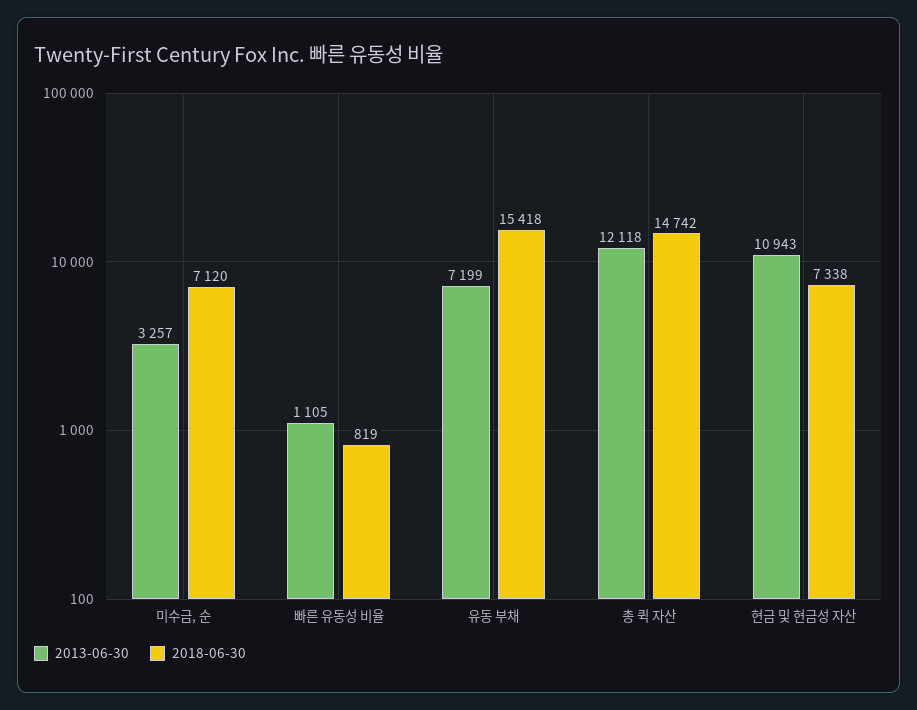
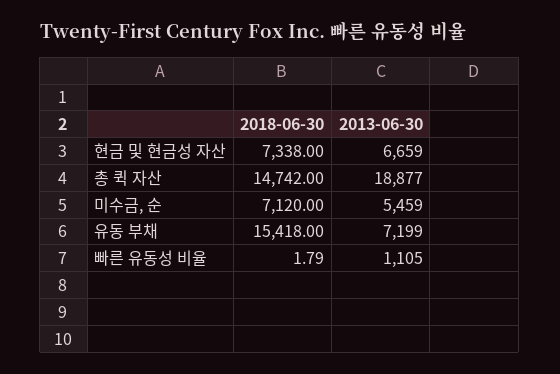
  {
    "2013-06-30": {
-     "미수금, 순": 3257,
+     "미수금, 순": 5459,
      "빠른 유동성 비율": 1105,
      "유동 부채": 7199,
-     "총 퀵 자산": 12118,
+     "총 퀵 자산": 18877,
-     "현금 및 현금성 자산": 10943
+     "현금 및 현금성 자산": 6659
    },
    "2018-06-30": {
      "미수금, 순": 7120,
-     "빠른 유동성 비율": 819,
+     "빠른 유동성 비율": 1.79,
      "유동 부채": 15418,
      "총 퀵 자산": 14742,
      "현금 및 현금성 자산": 7338
    }
  }

